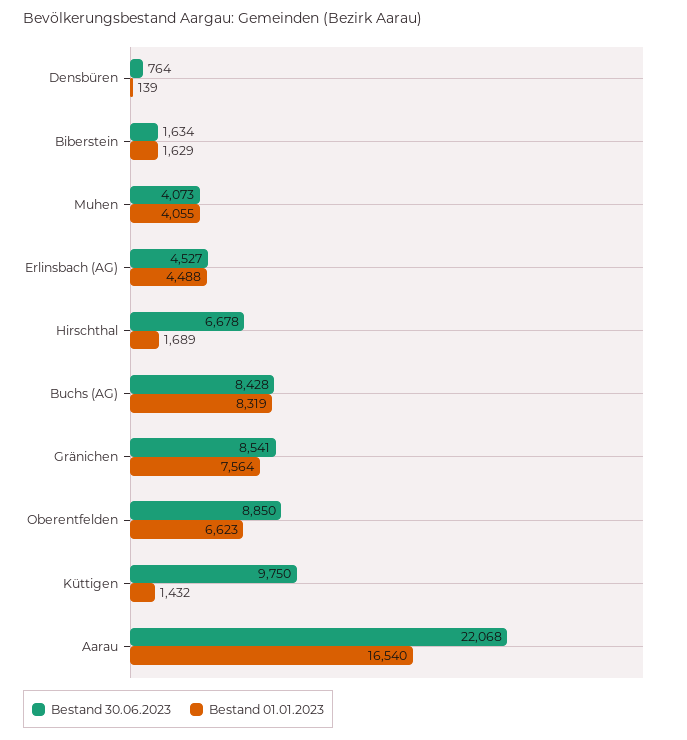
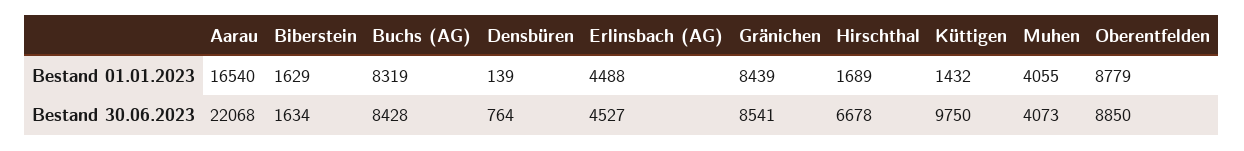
  {
    "Bestand 30.06.2023": {
      "Densbüren": 764,
      "Biberstein": 1634,
      "Muhen": 4073,
      "Erlinsbach (AG)": 4527,
      "Hirschthal": 6678,
      "Buchs (AG)": 8428,
      "Gränichen": 8541,
      "Oberentfelden": 8850,
      "Küttigen": 9750,
      "Aarau": 22068
    },
    "Bestand 01.01.2023": {
      "Densbüren": 139,
      "Biberstein": 1629,
      "Muhen": 4055,
      "Erlinsbach (AG)": 4488,
      "Hirschthal": 1689,
      "Buchs (AG)": 8319,
-     "Gränichen": 7564,
+     "Gränichen": 8439,
-     "Oberentfelden": 6623,
+     "Oberentfelden": 8779,
      "Küttigen": 1432,
      "Aarau": 16540
    }
  }

